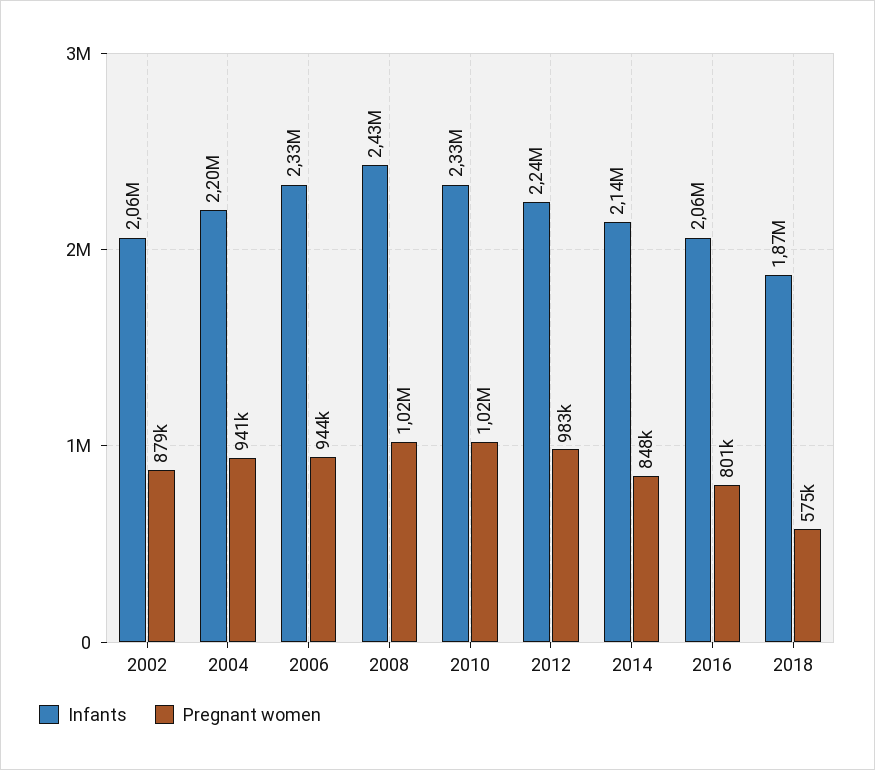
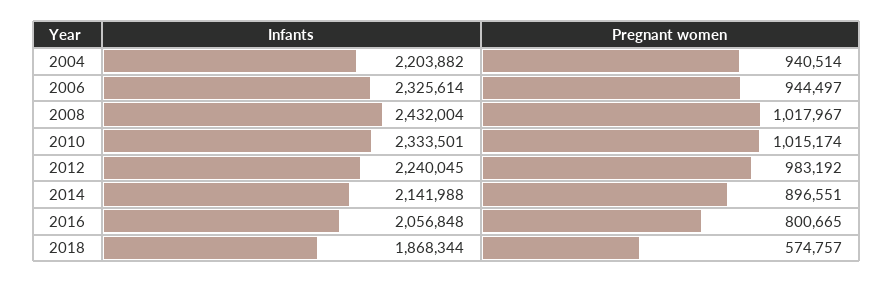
  {
    "Infants": {
-     "2002": 2060000,
      "2004": 2203882,
      "2006": 2325614,
      "2008": 2432004,
      "2010": 2333501,
      "2012": 2240045,
      "2014": 2141988,
      "2016": 2056848,
      "2018": 1868344
    },
    "Pregnant women": {
-     "2002": 879000,
      "2004": 940514,
      "2006": 944497,
      "2008": 1017967,
      "2010": 1015174,
      "2012": 983192,
-     "2014": 848000,
+     "2014": 896551,
      "2016": 800665,
      "2018": 574757
    }
  }

